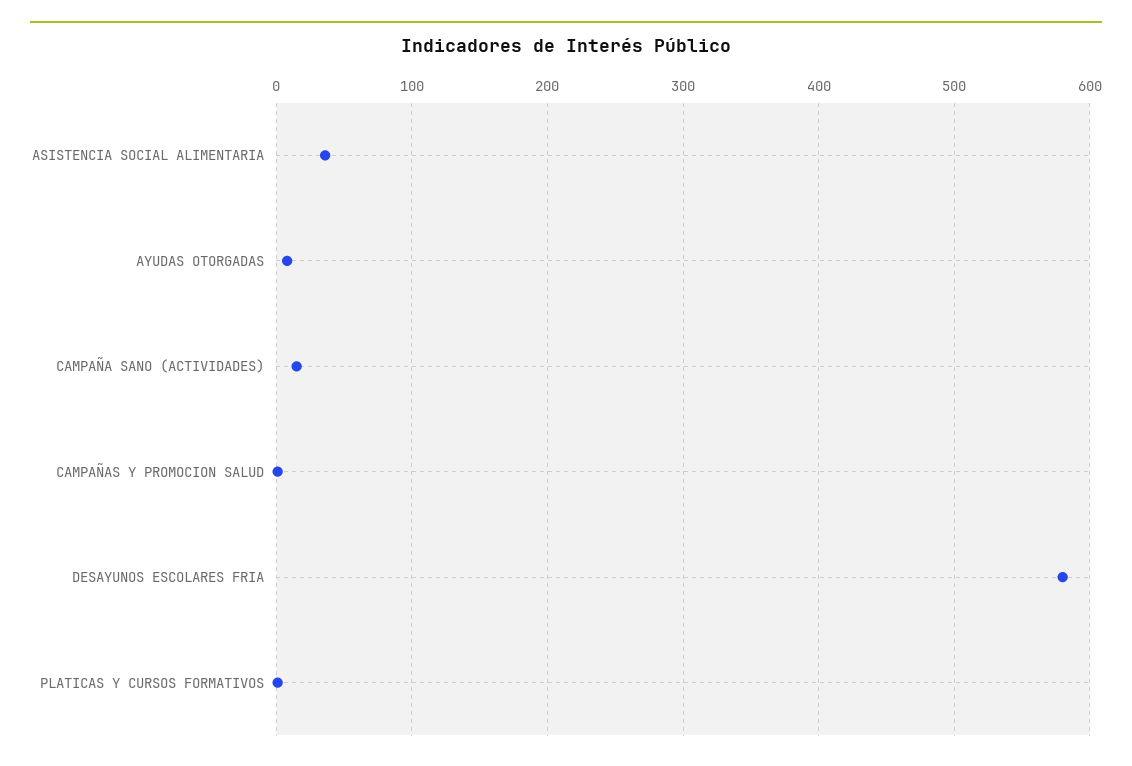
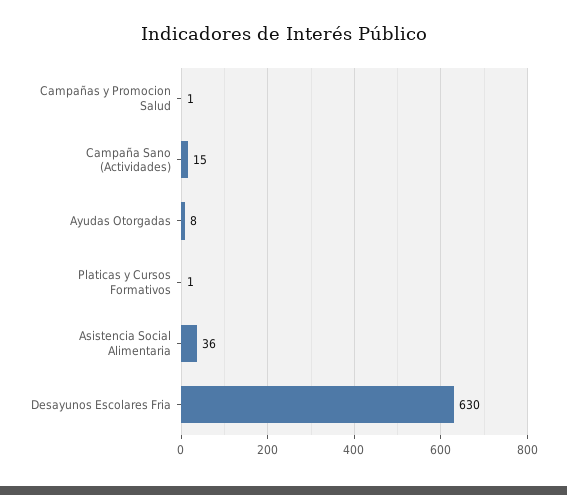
  {
    "ASISTENCIA SOCIAL ALIMENTARIA": 36,
    "AYUDAS OTORGADAS": 8,
    "CAMPAÑA SANO (ACTIVIDADES)": 15,
    "CAMPAÑAS Y PROMOCION SALUD": 1,
-   "DESAYUNOS ESCOLARES FRIA": 580,
+   "DESAYUNOS ESCOLARES FRIA": 630,
    "PLATICAS Y CURSOS FORMATIVOS": 1
  }

